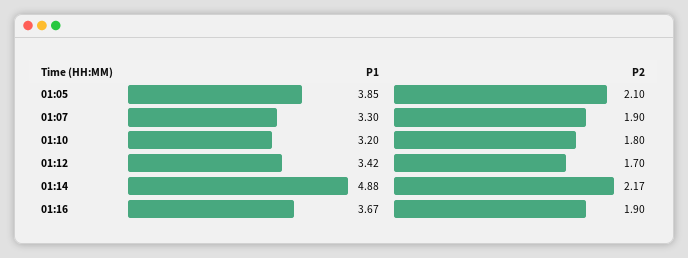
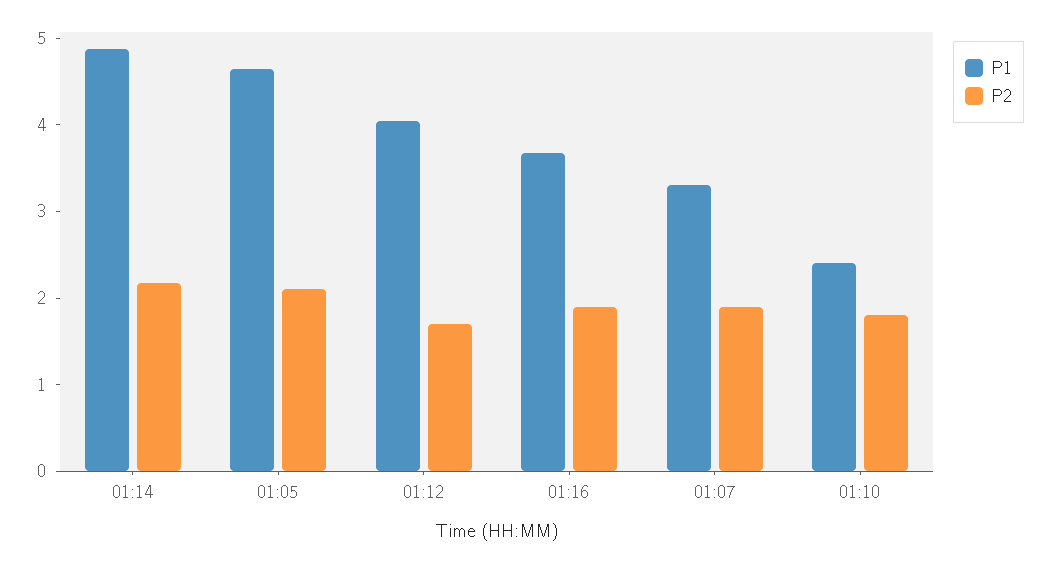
  {
    "P1": {
-     "01:05": 3.85,
+     "01:05": 4.6,
      "01:07": 3.3,
-     "01:10": 3.2,
+     "01:10": 2.4,
-     "01:12": 3.42,
+     "01:12": 4,
      "01:14": 4.88,
      "01:16": 3.67
    },
    "P2": {
      "01:05": 2.1,
      "01:07": 1.9,
      "01:10": 1.8,
      "01:12": 1.7,
      "01:14": 2.17,
      "01:16": 1.9
    }
  }

